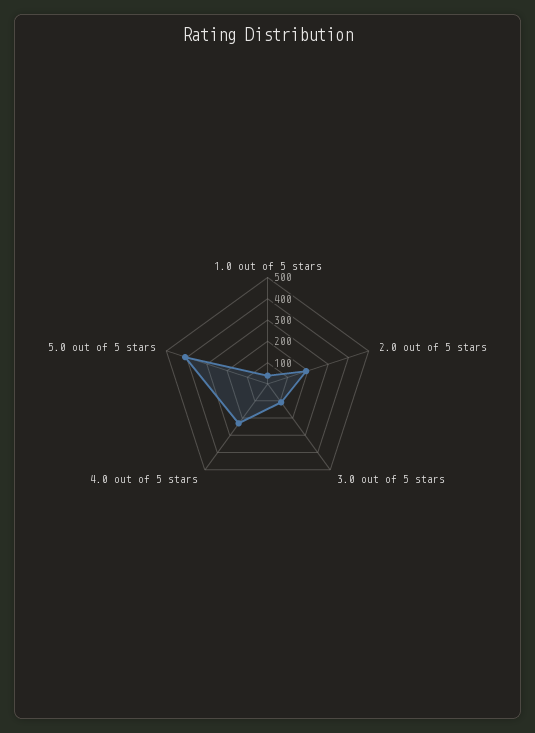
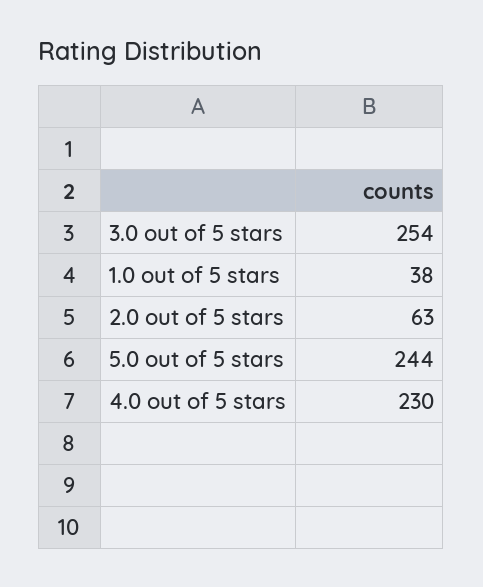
  {
    "1.0 out of 5 stars": 38,
-   "2.0 out of 5 stars": 200,
+   "2.0 out of 5 stars": 63,
-   "3.0 out of 5 stars": 100,
+   "3.0 out of 5 stars": 254,
    "4.0 out of 5 stars": 230,
-   "5.0 out of 5 stars": 400
+   "5.0 out of 5 stars": 244
  }

